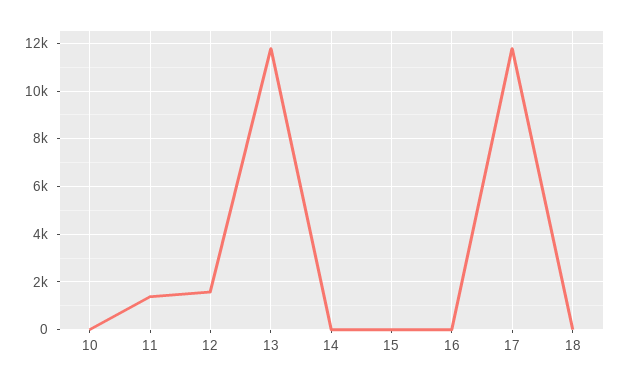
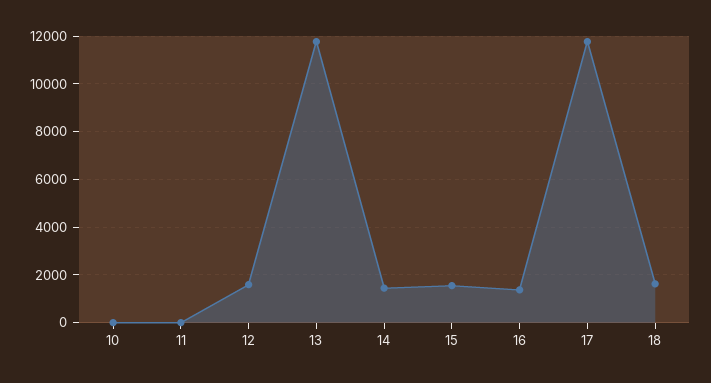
  {
    "10": 0,
-   "11": 1500,
+   "11": 0,
    "12": 1500,
    "13": 12000,
-   "14": 0,
+   "14": 1500,
-   "15": 0,
+   "15": 1500,
-   "16": 0,
+   "16": 1500,
    "17": 12000,
-   "18": 0
+   "18": 1500
  }

